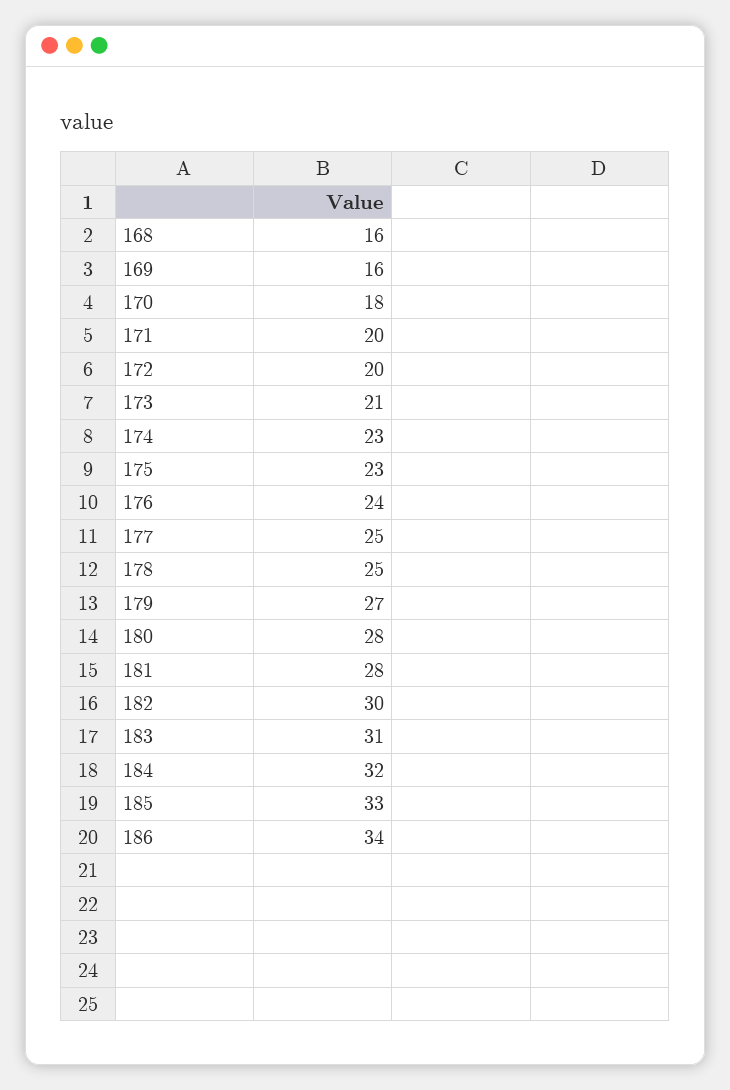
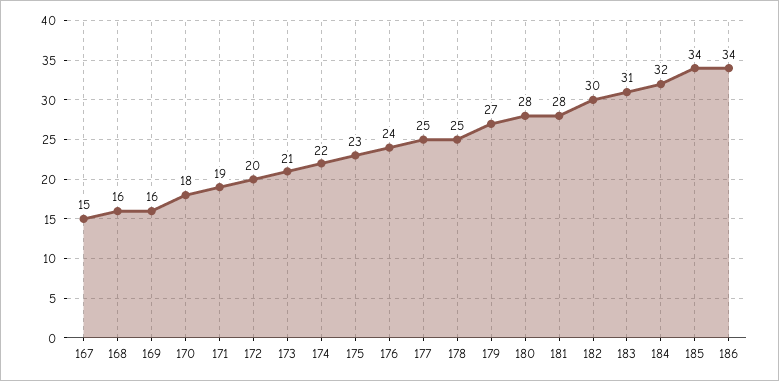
  {
    "168": 16,
    "169": 16,
    "170": 18,
-   "171": 20,
+   "171": 19,
    "172": 20,
    "173": 21,
-   "174": 23,
+   "174": 22,
    "175": 23,
    "176": 24,
    "177": 25,
    "178": 25,
    "179": 27,
    "180": 28,
    "181": 28,
    "182": 30,
    "183": 31,
    "184": 32,
-   "185": 33,
+   "185": 34,
-   "186": 34
+   "186": 34,
+   "167": 15
  }

